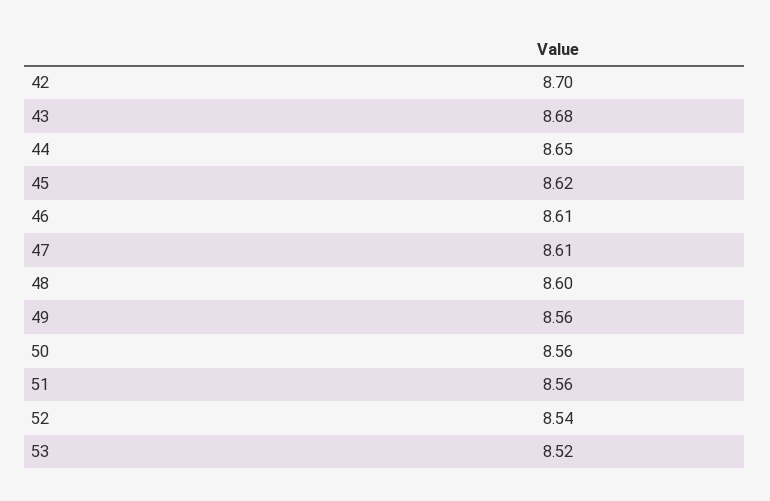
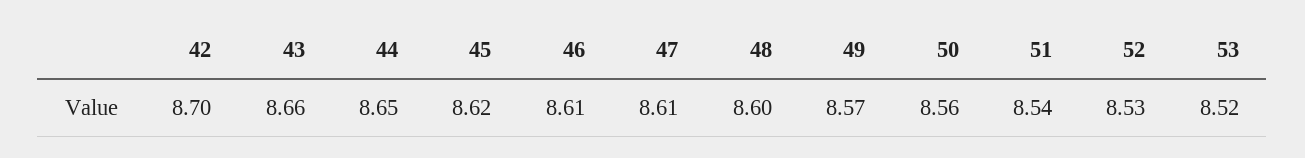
  {
    "42": 8.7,
-   "43": 8.68,
+   "43": 8.66,
    "44": 8.65,
    "45": 8.62,
    "46": 8.61,
    "47": 8.61,
    "48": 8.6,
-   "49": 8.56,
+   "49": 8.57,
    "50": 8.56,
-   "51": 8.56,
+   "51": 8.54,
-   "52": 8.54,
+   "52": 8.53,
    "53": 8.52
  }

